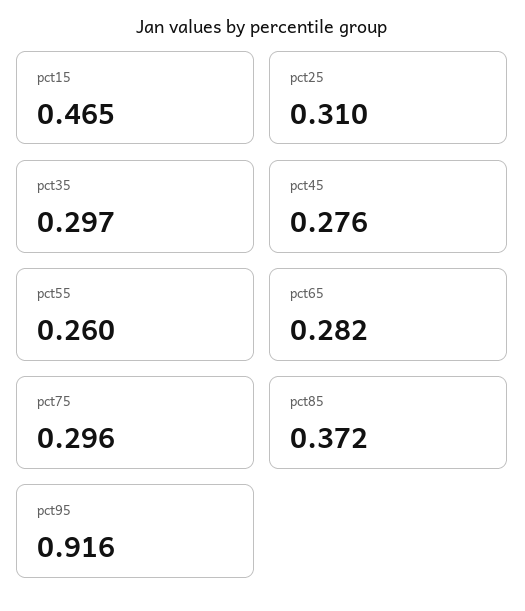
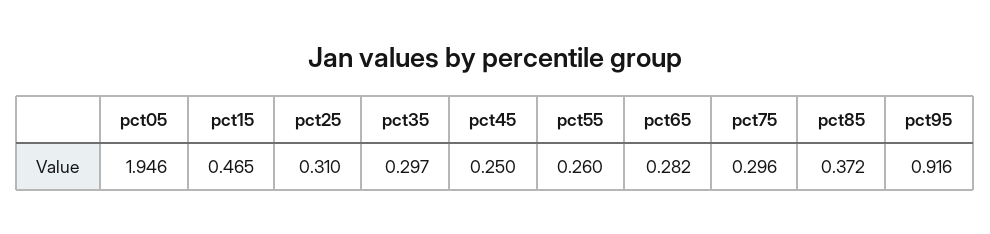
  {
    "pct15": 0.465,
    "pct25": 0.31,
    "pct35": 0.297,
-   "pct45": 0.276,
+   "pct45": 0.25,
    "pct55": 0.26,
    "pct65": 0.282,
    "pct75": 0.296,
    "pct85": 0.372,
-   "pct95": 0.916
+   "pct95": 0.916,
+   "pct05": 1.946
  }

